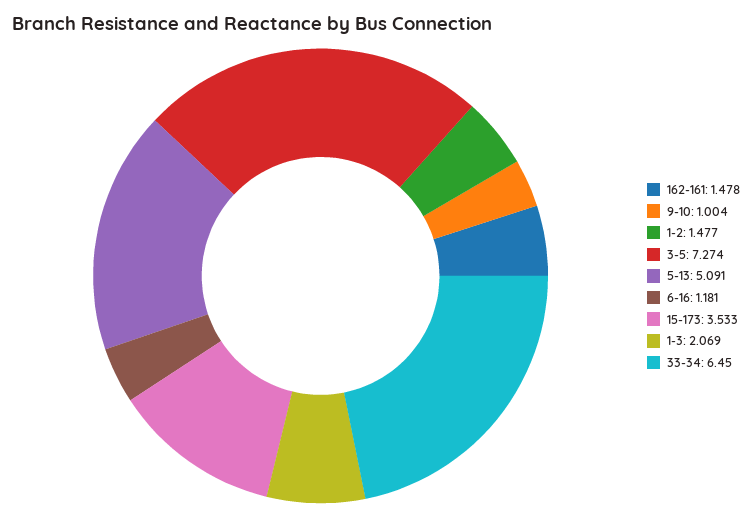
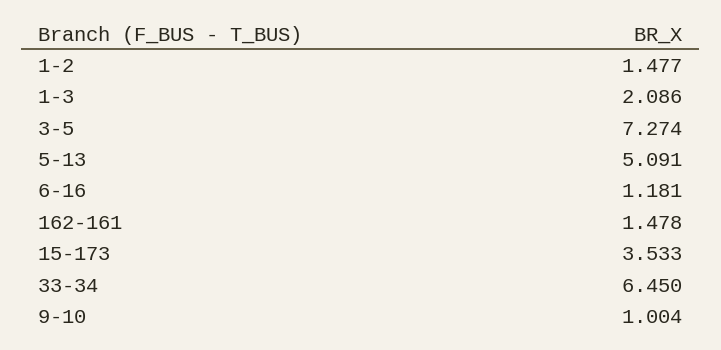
  {
    "162-161": 1.478,
    "9-10": 1.004,
    "1-2": 1.477,
    "3-5": 7.274,
    "5-13": 5.091,
    "6-16": 1.181,
    "15-173": 3.533,
-   "1-3": 2.069,
+   "1-3": 2.086,
    "33-34": 6.45
  }

